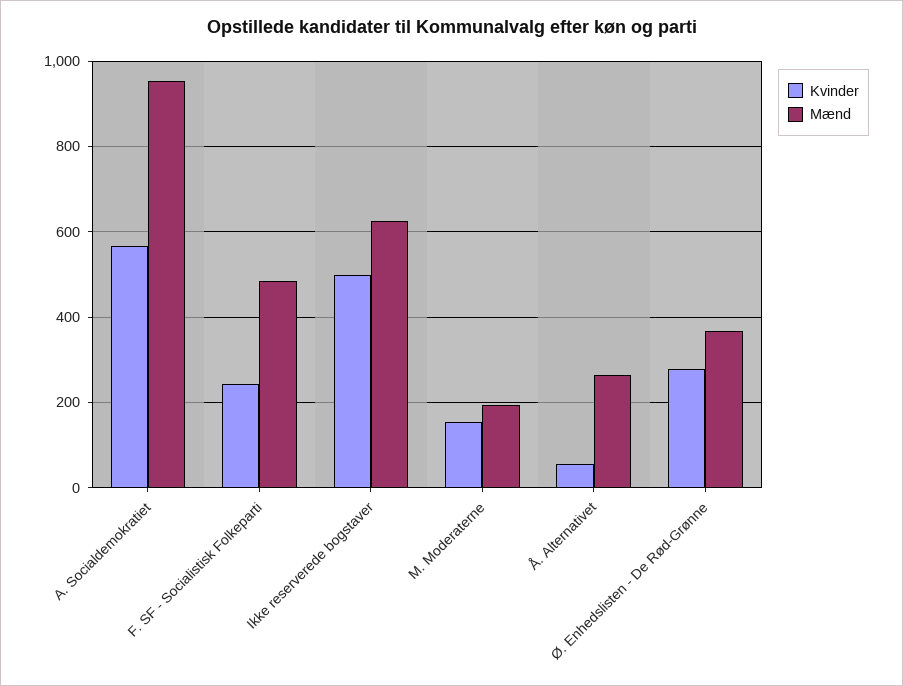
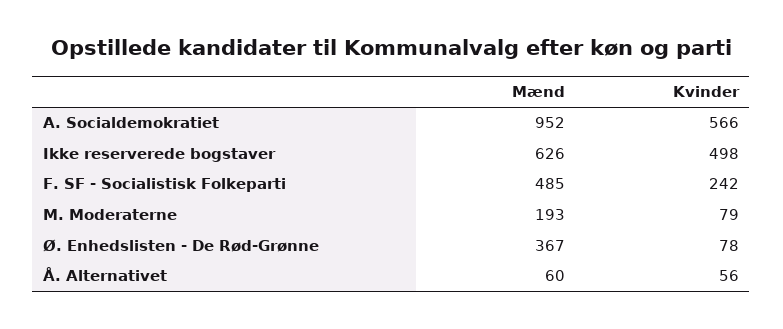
  {
    "Kvinder": {
      "A. Socialdemokratiet": 566,
      "F. SF - Socialistisk Folkeparti": 242,
      "Ikke reserverede bogstaver": 498,
-     "M. Moderaterne": 160,
+     "M. Moderaterne": 79,
      "Å. Alternativet": 56,
-     "Ø. Enhedslisten - De Rød-Grønne": 280
+     "Ø. Enhedslisten - De Rød-Grønne": 78
    },
    "Mænd": {
      "A. Socialdemokratiet": 952,
      "F. SF - Socialistisk Folkeparti": 485,
      "Ikke reserverede bogstaver": 626,
      "M. Moderaterne": 193,
-     "Å. Alternativet": 260,
+     "Å. Alternativet": 60,
      "Ø. Enhedslisten - De Rød-Grønne": 367
    }
  }

